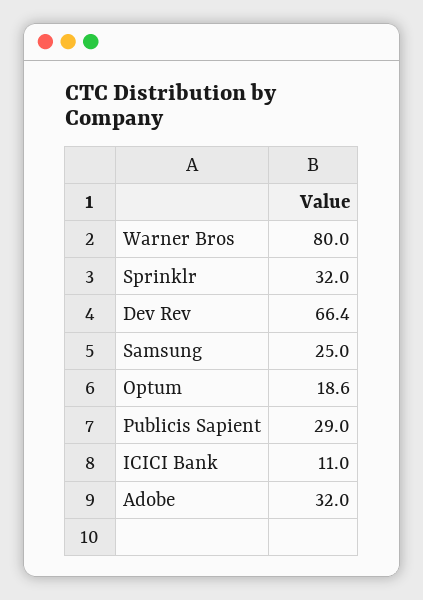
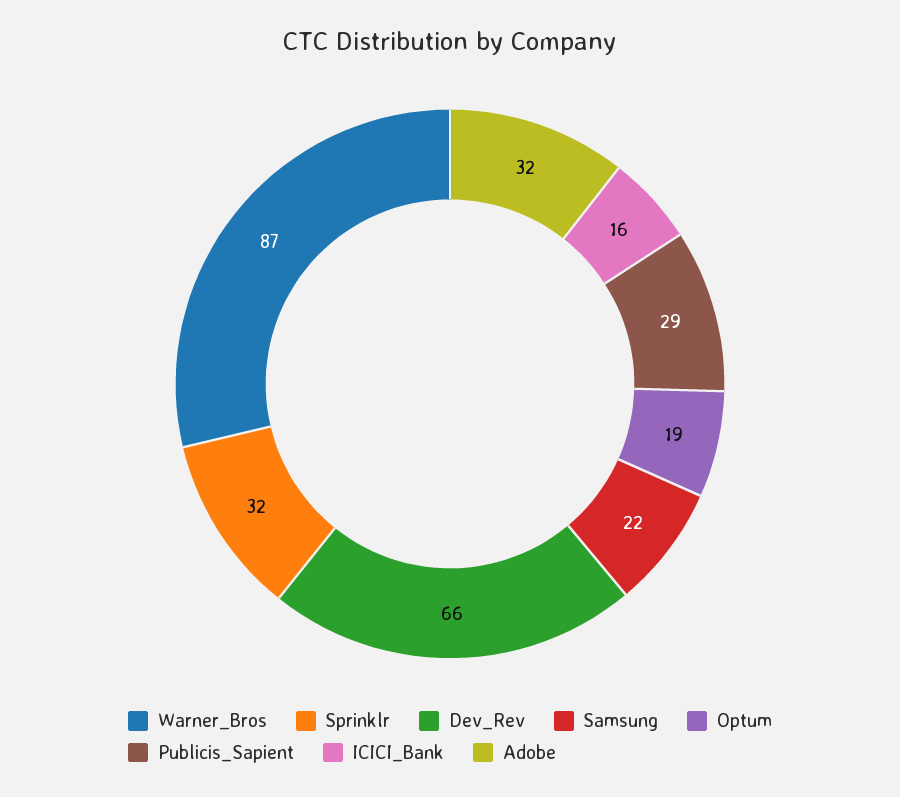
  {
-   "Warner Bros": 80,
+   "Warner Bros": 87,
    "Sprinklr": 32,
    "Dev Rev": 66.4,
-   "Samsung": 25,
+   "Samsung": 22,
    "Optum": 18.6,
    "Publicis Sapient": 29,
-   "ICICI Bank": 11,
+   "ICICI Bank": 16,
    "Adobe": 32
  }

